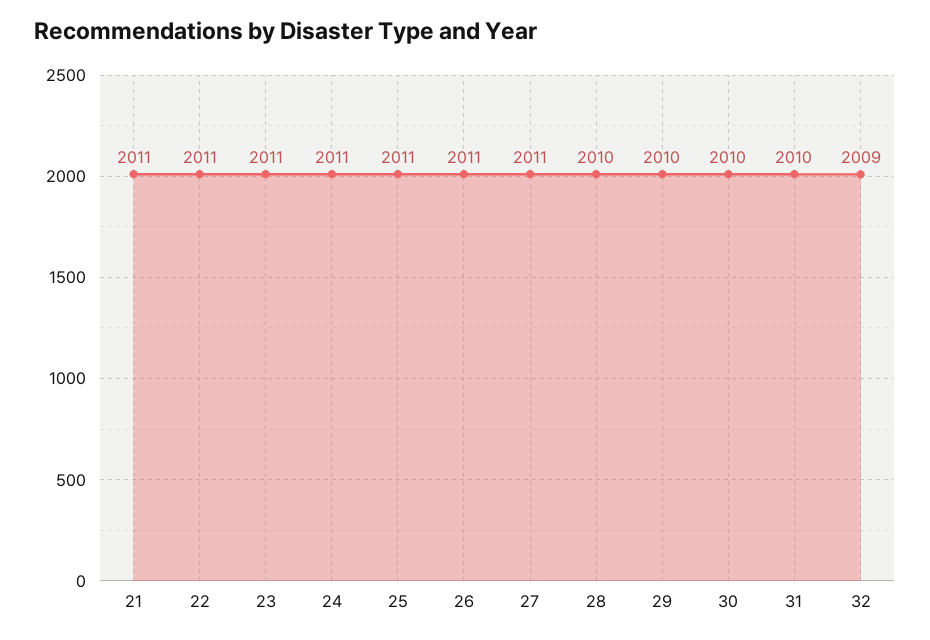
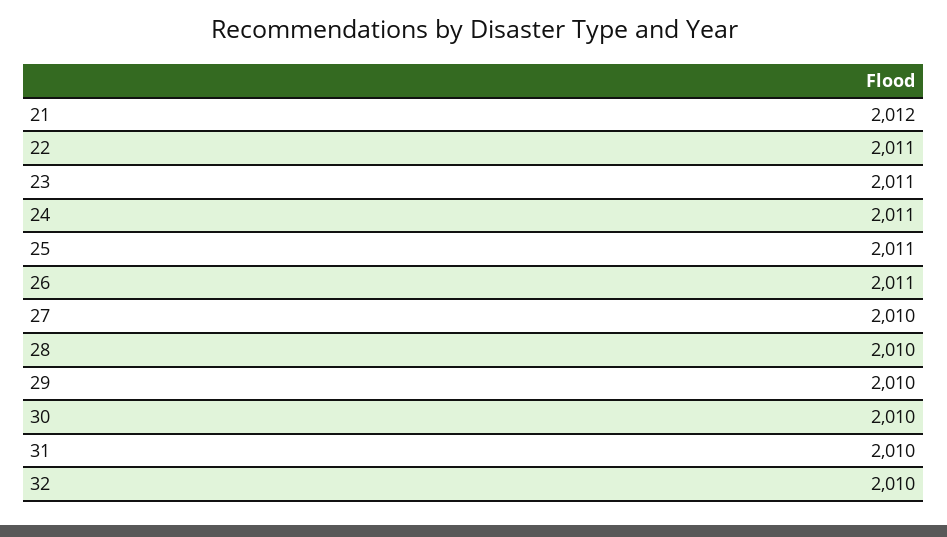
  {
-   "21": 2011,
+   "21": 2012,
    "22": 2011,
    "23": 2011,
    "24": 2011,
    "25": 2011,
    "26": 2011,
-   "27": 2011,
+   "27": 2010,
    "28": 2010,
    "29": 2010,
    "30": 2010,
    "31": 2010,
-   "32": 2009
+   "32": 2010
  }

